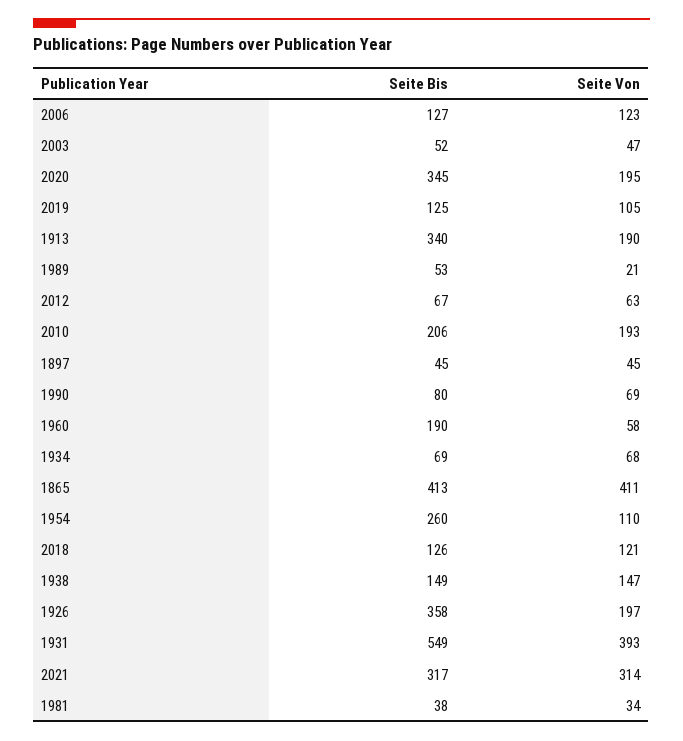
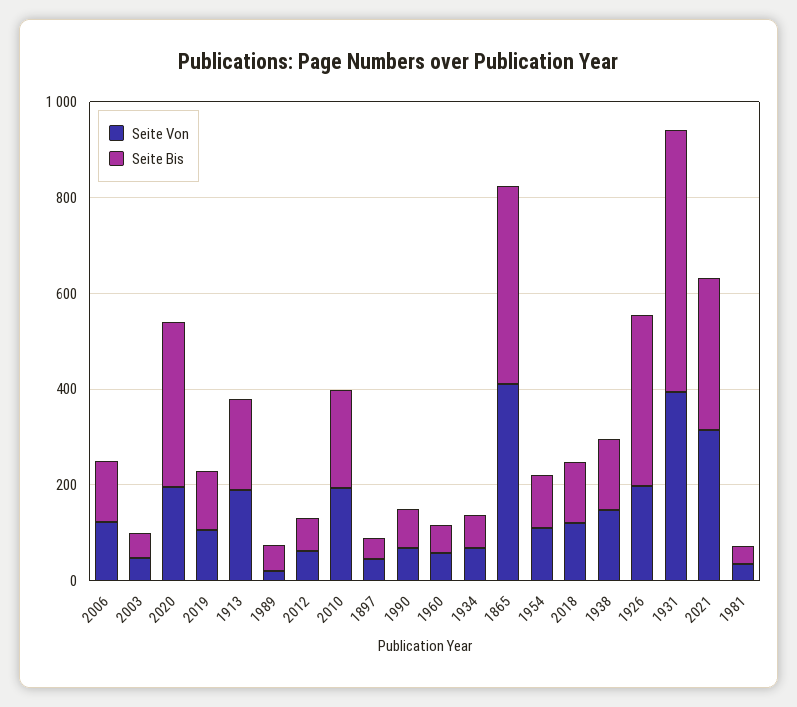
  {
    "Seite Bis": {
      "2006": 127,
      "2003": 52,
      "2020": 345,
      "2019": 125,
-     "1913": 340,
+     "1913": 200,
      "1989": 53,
      "2012": 67,
      "2010": 206,
      "1897": 45,
      "1990": 80,
-     "1960": 190,
+     "1960": 50,
      "1934": 69,
      "1865": 413,
-     "1954": 260,
+     "1954": 100,
      "2018": 126,
      "1938": 149,
      "1926": 358,
      "1931": 549,
      "2021": 317,
      "1981": 38
    },
    "Seite Von": {
      "2006": 123,
      "2003": 47,
      "2020": 195,
      "2019": 105,
      "1913": 190,
      "1989": 21,
      "2012": 63,
      "2010": 193,
      "1897": 45,
      "1990": 69,
      "1960": 58,
      "1934": 68,
      "1865": 411,
      "1954": 110,
      "2018": 121,
      "1938": 147,
      "1926": 197,
      "1931": 393,
      "2021": 314,
      "1981": 34
    }
  }

